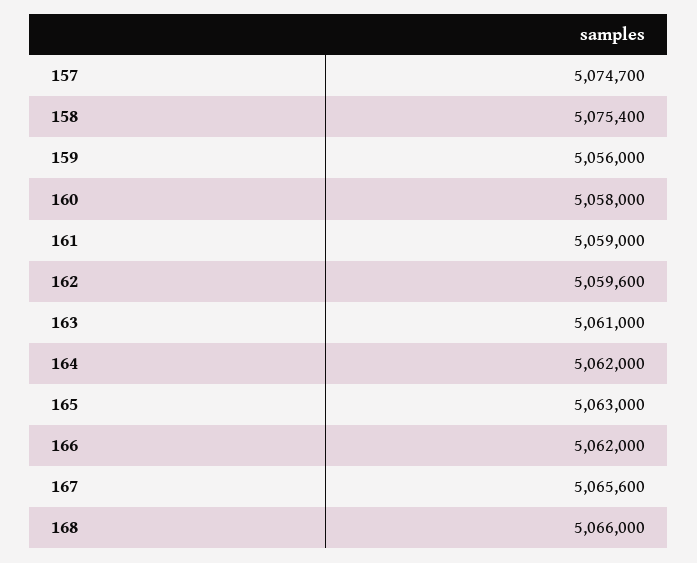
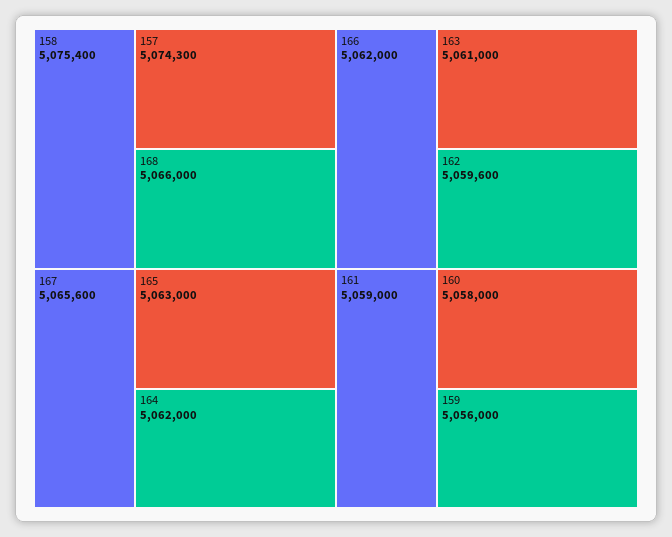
  {
-   "157": 5074700,
+   "157": 5074300,
    "158": 5075400,
    "159": 5056000,
    "160": 5058000,
    "161": 5059000,
    "162": 5059600,
    "163": 5061000,
    "164": 5062000,
    "165": 5063000,
    "166": 5062000,
    "167": 5065600,
    "168": 5066000
  }

